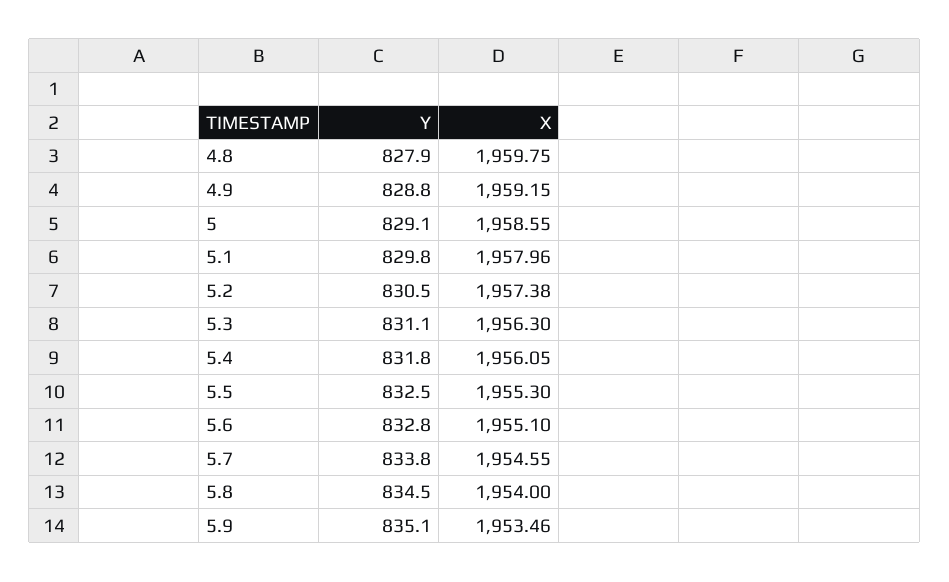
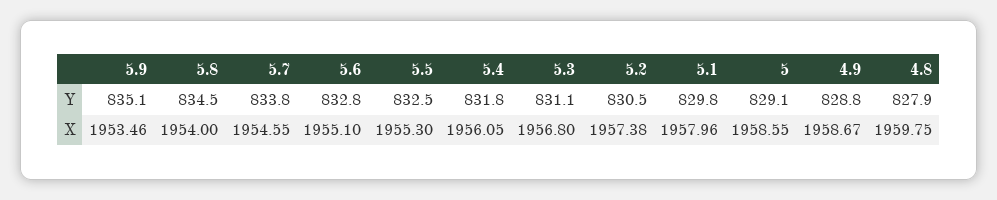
  {
    "Y": {
      "4.8": 827.9,
      "4.9": 828.8,
      "5": 829.1,
      "5.1": 829.8,
      "5.2": 830.5,
      "5.3": 831.1,
      "5.4": 831.8,
      "5.5": 832.5,
      "5.6": 832.8,
      "5.7": 833.8,
      "5.8": 834.5,
      "5.9": 835.1
    },
    "X": {
      "4.8": 1959.75,
-     "4.9": 1959.15,
+     "4.9": 1958.67,
      "5": 1958.55,
      "5.1": 1957.96,
      "5.2": 1957.38,
-     "5.3": 1956.3,
+     "5.3": 1956.8,
      "5.4": 1956.05,
      "5.5": 1955.3,
      "5.6": 1955.1,
      "5.7": 1954.55,
      "5.8": 1954,
      "5.9": 1953.46
    }
  }

